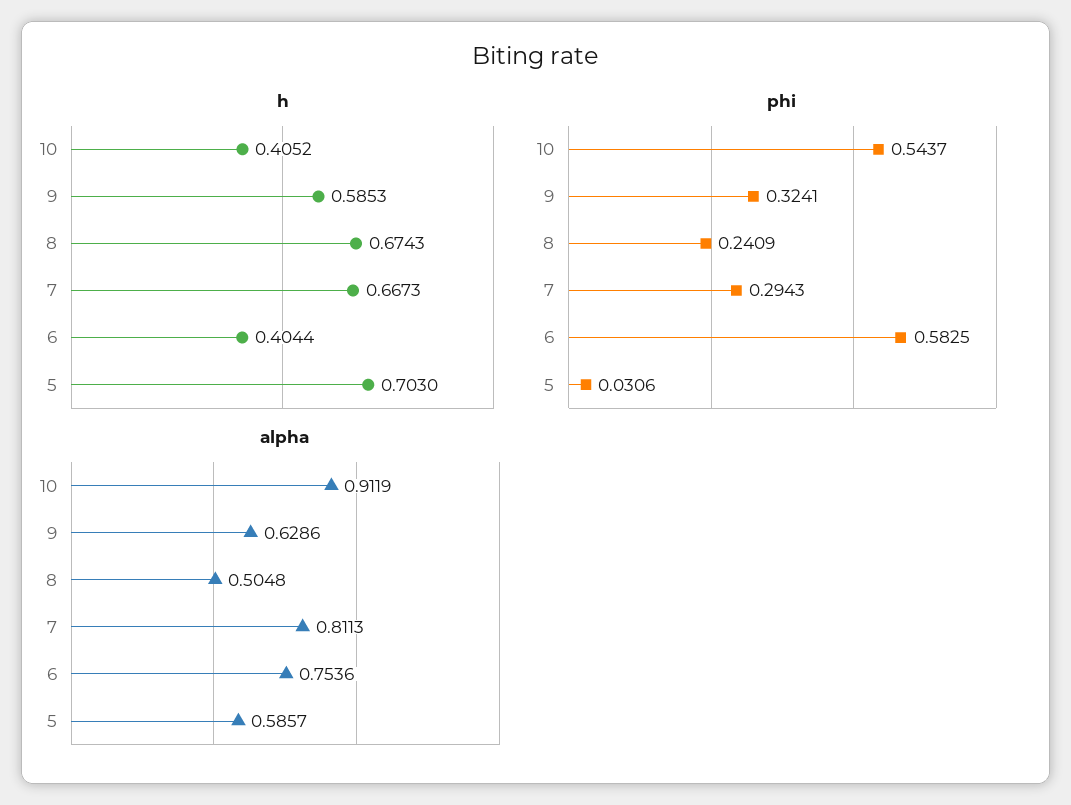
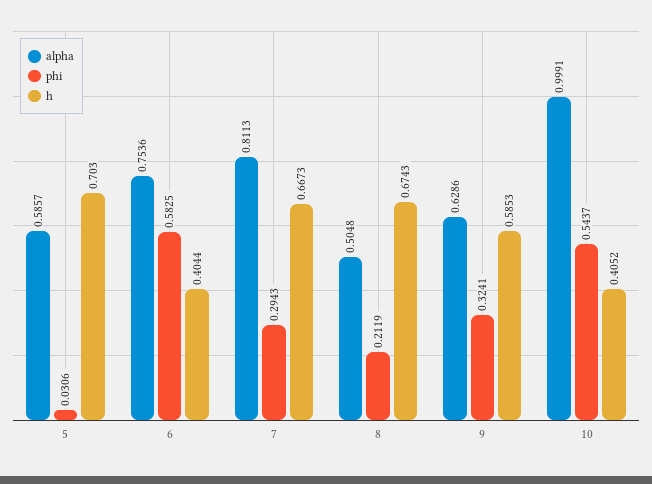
  {
    "h": {
      "10": 0.4052,
      "9": 0.5853,
      "8": 0.6743,
      "7": 0.6673,
      "6": 0.4044,
      "5": 0.703
    },
    "phi": {
      "10": 0.5437,
      "9": 0.3241,
-     "8": 0.2409,
+     "8": 0.2119,
      "7": 0.2943,
      "6": 0.5825,
      "5": 0.0306
    },
    "alpha": {
-     "10": 0.9119,
+     "10": 0.9991,
      "9": 0.6286,
      "8": 0.5048,
      "7": 0.8113,
      "6": 0.7536,
      "5": 0.5857
    }
  }

